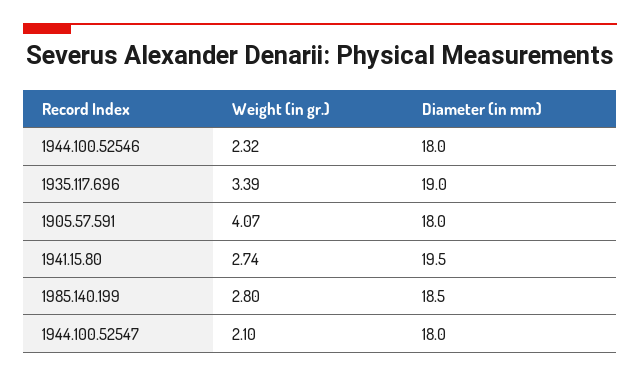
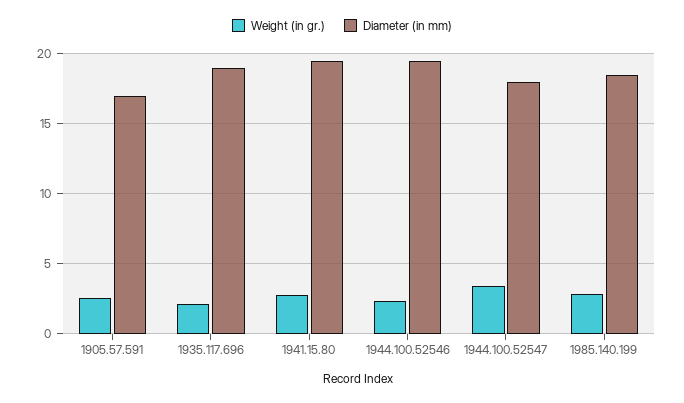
  {
    "Weight (in gr.)": {
      "1944.100.52546": 2.32,
-     "1935.117.696": 3.39,
+     "1935.117.696": 2,
-     "1905.57.591": 4.07,
+     "1905.57.591": 2.5,
      "1941.15.80": 2.74,
      "1985.140.199": 2.8,
-     "1944.100.52547": 2.1
+     "1944.100.52547": 3.5
    },
    "Diameter (in mm)": {
-     "1944.100.52546": 18,
+     "1944.100.52546": 19.5,
      "1935.117.696": 19,
-     "1905.57.591": 18,
+     "1905.57.591": 17,
      "1941.15.80": 19.5,
      "1985.140.199": 18.5,
      "1944.100.52547": 18
    }
  }

